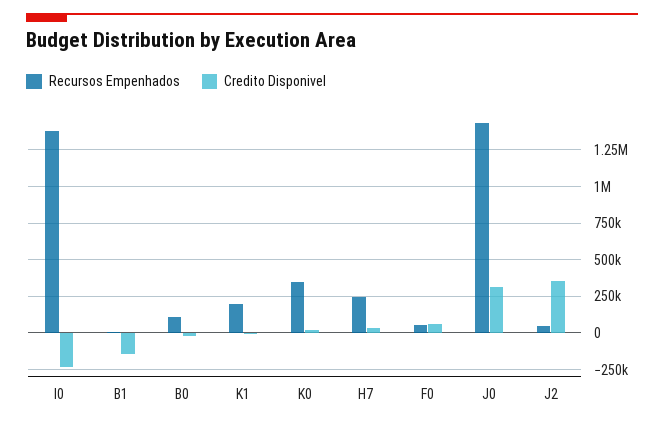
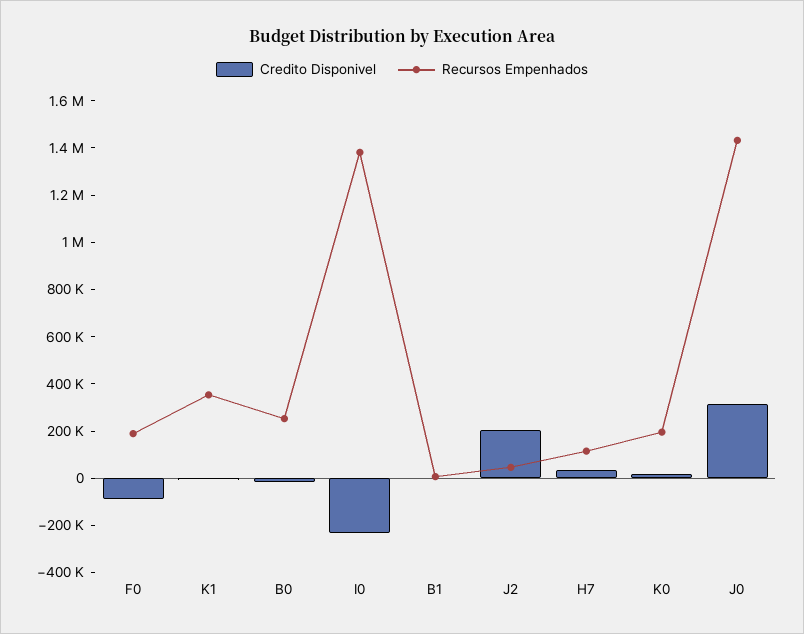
  {
    "Recursos Empenhados": {
      "I0": 1400000,
      "B1": 0,
-     "B0": 100000,
+     "B0": 250000,
-     "K1": 200000,
+     "K1": 350000,
-     "K0": 350000,
+     "K0": 200000,
-     "H7": 250000,
+     "H7": 100000,
-     "F0": 50000,
+     "F0": 200000,
      "J0": 1450000,
      "J2": 50000
    },
    "Credito Disponivel": {
      "I0": -250000,
-     "B1": -150000,
+     "B1": 0,
      "B0": 0,
      "K1": 0,
      "K0": 0,
      "H7": 50000,
-     "F0": 50000,
+     "F0": -100000,
      "J0": 300000,
-     "J2": 350000
+     "J2": 200000
    }
  }

